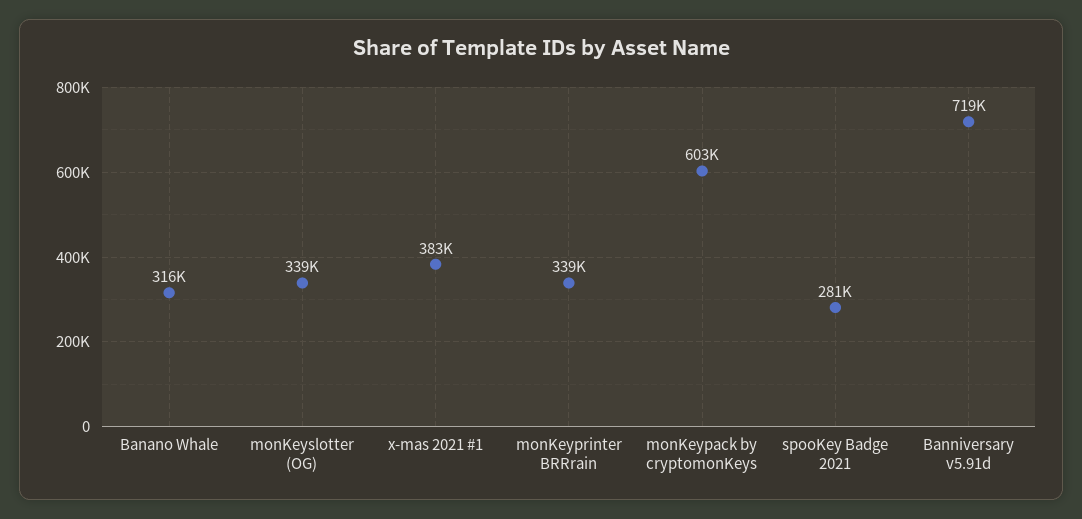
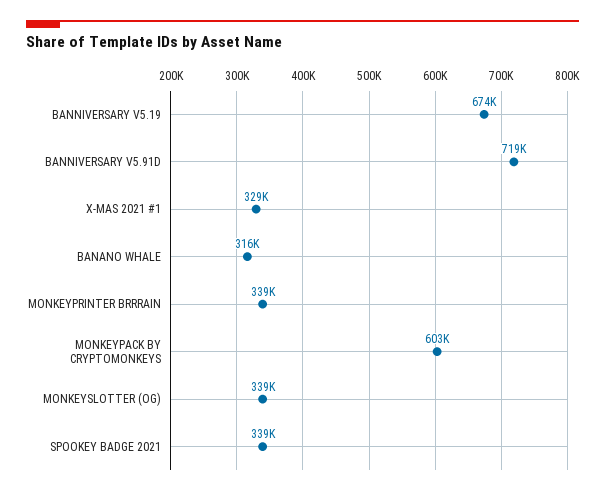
  {
    "Banano Whale": 316000,
    "monKeyslotter (OG)": 339000,
-   "x-mas 2021 #1": 383000,
+   "x-mas 2021 #1": 329000,
    "monKeyprinter BRRrain": 339000,
    "monKeypack by cryptomonKeys": 603000,
-   "spooKey Badge 2021": 281000,
+   "spooKey Badge 2021": 339000,
-   "Banniversary v5.91d": 719000
+   "Banniversary v5.91d": 719000,
+   "BANNIVERSARY V5.19": 674000
  }

